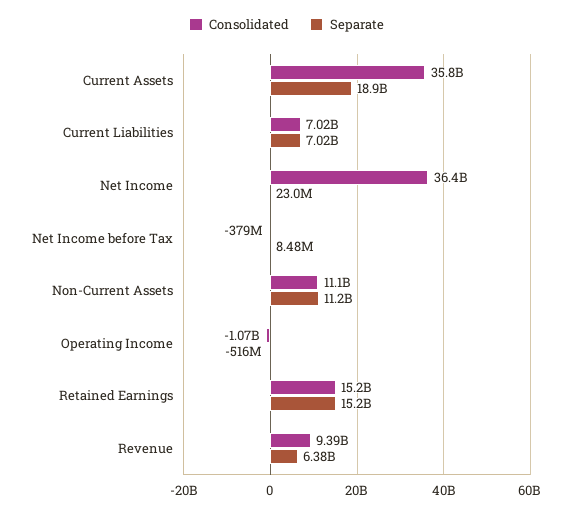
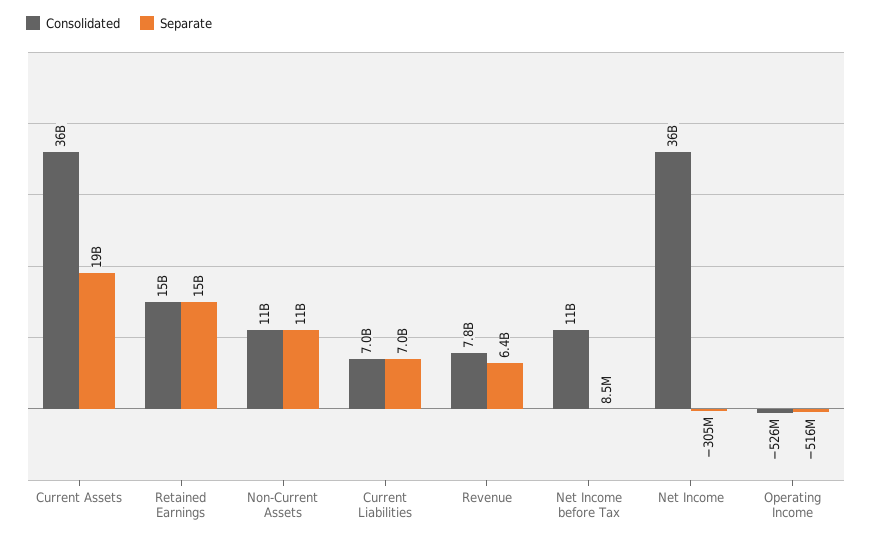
  {
    "Consolidated": {
      "Current Assets": 35800000000,
      "Current Liabilities": 7020000000,
      "Net Income": 36400000000,
-     "Net Income before Tax": -379000000,
+     "Net Income before Tax": 11000000000,
      "Non-Current Assets": 11100000000,
-     "Operating Income": -1070000000,
+     "Operating Income": -526000000,
      "Retained Earnings": 15200000000,
-     "Revenue": 9390000000
+     "Revenue": 7800000000
    },
    "Separate": {
      "Current Assets": 18900000000,
      "Current Liabilities": 7020000000,
-     "Net Income": 23000000,
+     "Net Income": -305000000,
      "Net Income before Tax": 8480000,
      "Non-Current Assets": 11200000000,
      "Operating Income": -516000000,
      "Retained Earnings": 15200000000,
      "Revenue": 6380000000
    }
  }

